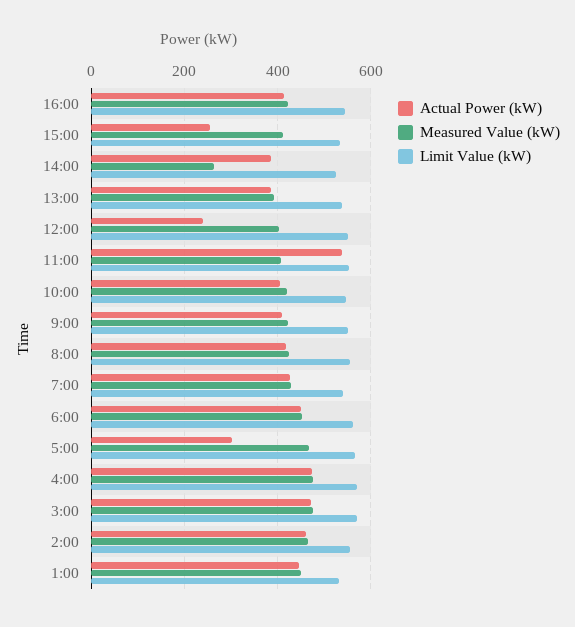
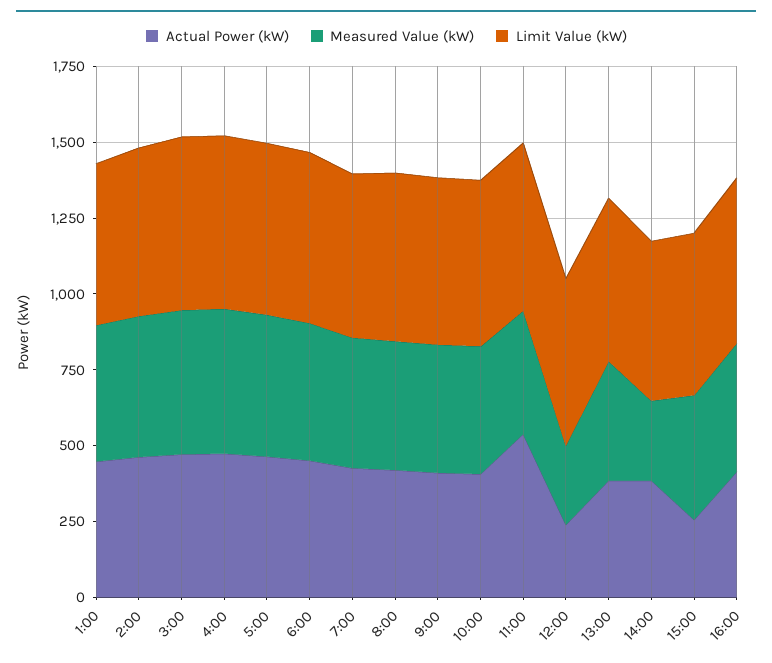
  {
    "Actual Power (kW)": {
      "16:00": 420,
      "15:00": 260,
      "14:00": 380,
      "13:00": 380,
      "12:00": 240,
      "11:00": 540,
      "10:00": 400,
      "9:00": 420,
      "8:00": 420,
      "7:00": 420,
      "6:00": 460,
-     "5:00": 300,
+     "5:00": 450,
      "4:00": 480,
      "3:00": 480,
      "2:00": 460,
      "1:00": 440
    },
    "Measured Value (kW)": {
      "16:00": 420,
      "15:00": 420,
      "14:00": 260,
      "13:00": 400,
-     "12:00": 400,
+     "12:00": 250,
      "11:00": 400,
      "10:00": 420,
      "9:00": 420,
      "8:00": 420,
      "7:00": 440,
      "6:00": 460,
      "5:00": 460,
      "4:00": 480,
      "3:00": 480,
      "2:00": 460,
      "1:00": 460
    },
    "Limit Value (kW)": {
      "16:00": 540,
      "15:00": 540,
      "14:00": 520,
      "13:00": 540,
      "12:00": 560,
      "11:00": 560,
      "10:00": 540,
      "9:00": 560,
      "8:00": 560,
      "7:00": 540,
      "6:00": 560,
      "5:00": 560,
      "4:00": 580,
      "3:00": 580,
      "2:00": 560,
      "1:00": 540
    }
  }

